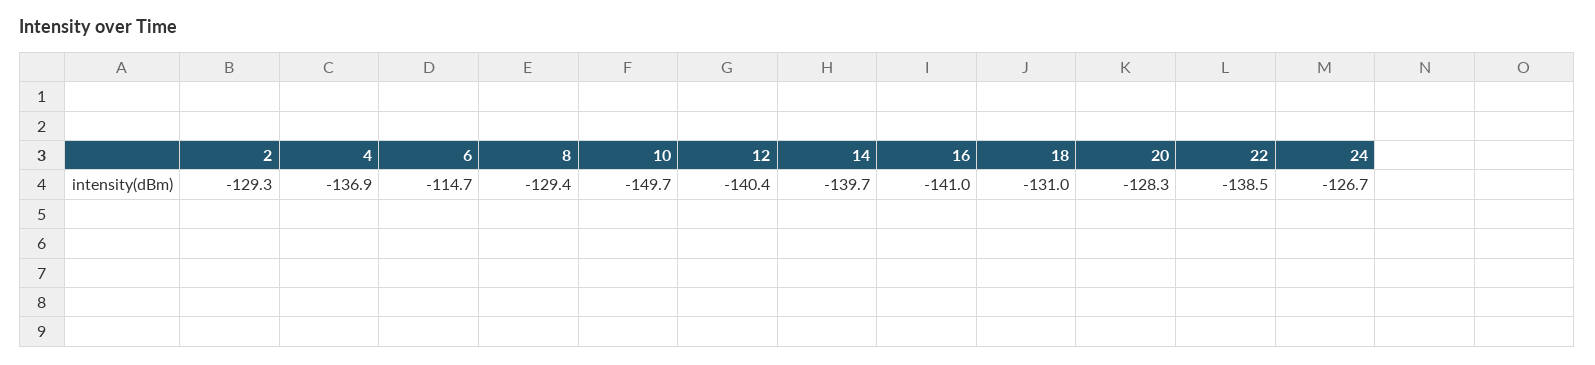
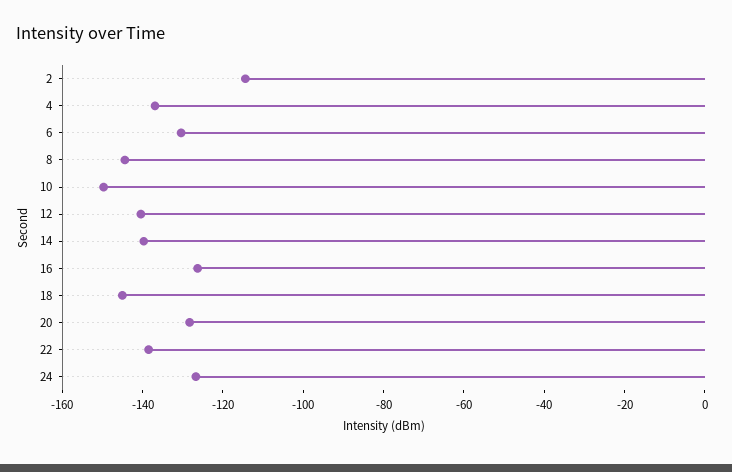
  {
-   "2": -129.3,
+   "2": -115,
    "4": -136.9,
-   "6": -114.7,
+   "6": -130,
-   "8": -129.4,
+   "8": -145,
    "10": -149.7,
    "12": -140.4,
    "14": -139.7,
-   "16": -141,
+   "16": -125,
-   "18": -131,
+   "18": -145,
    "20": -128.3,
    "22": -138.5,
    "24": -126.7
  }

